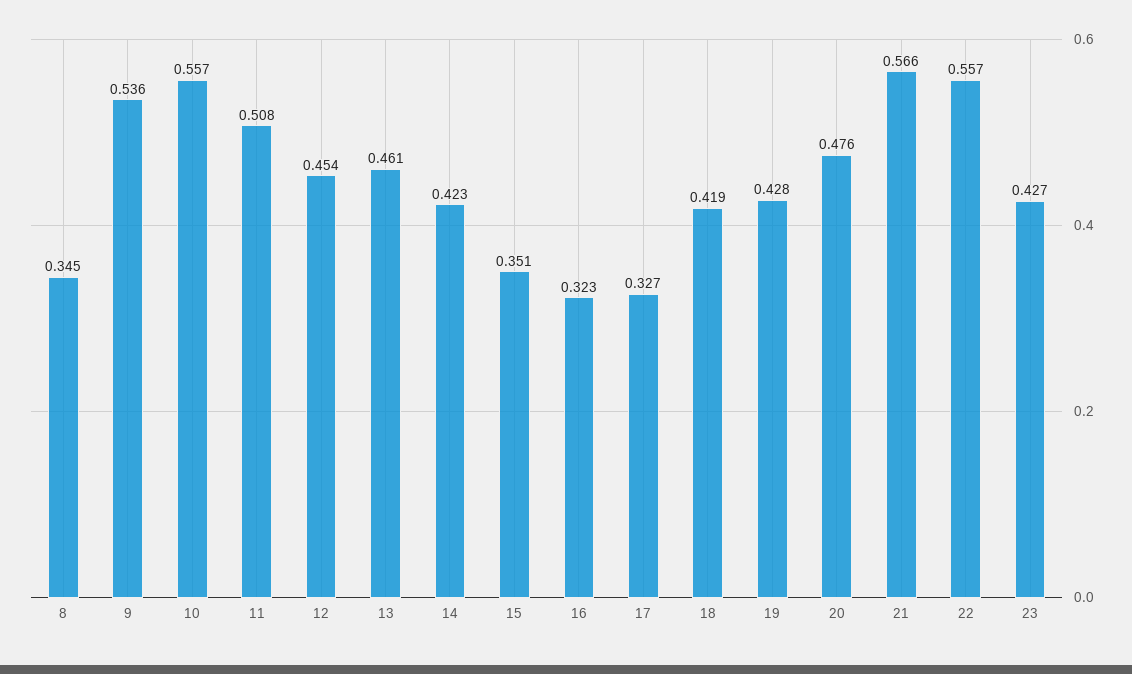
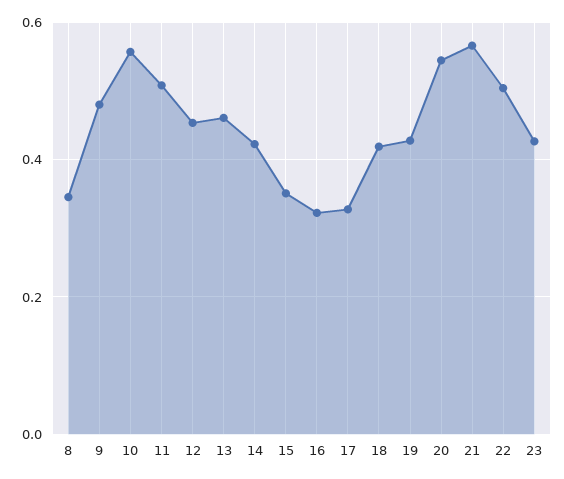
  {
    "8": 0.345,
-   "9": 0.536,
+   "9": 0.48,
    "10": 0.557,
    "11": 0.508,
    "12": 0.454,
    "13": 0.461,
    "14": 0.423,
    "15": 0.351,
    "16": 0.323,
    "17": 0.327,
    "18": 0.419,
    "19": 0.428,
-   "20": 0.476,
+   "20": 0.54,
    "21": 0.566,
-   "22": 0.557,
+   "22": 0.5,
    "23": 0.427
  }

